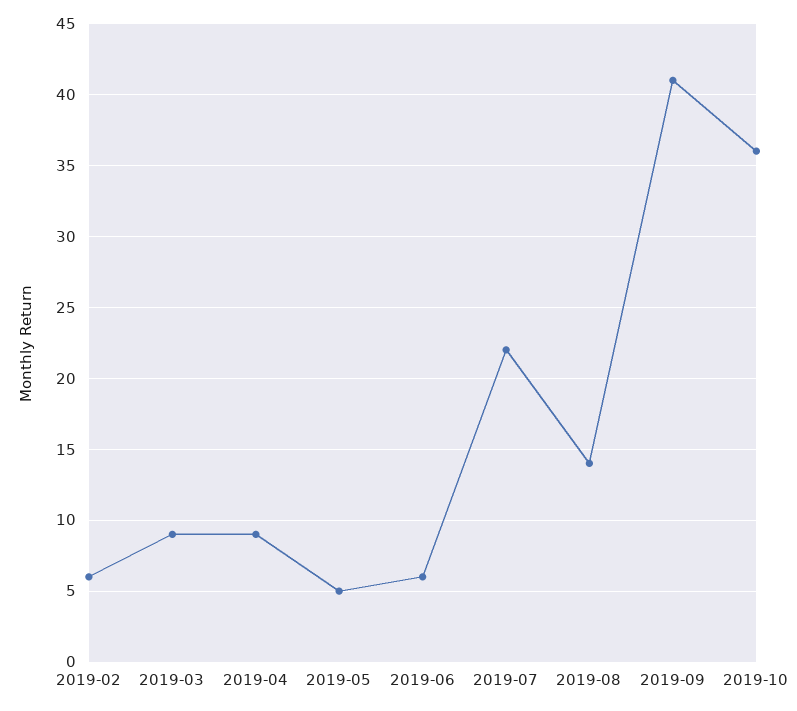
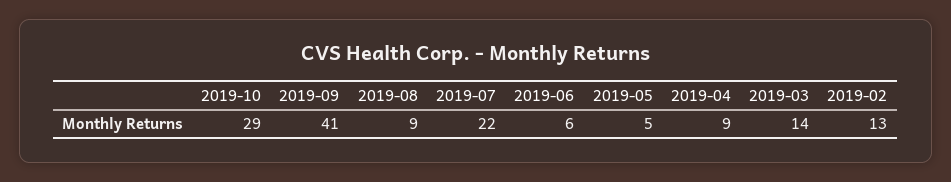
  {
-   "2019-02": 6,
+   "2019-02": 13,
-   "2019-03": 9,
+   "2019-03": 14,
    "2019-04": 9,
    "2019-05": 5,
    "2019-06": 6,
    "2019-07": 22,
-   "2019-08": 14,
+   "2019-08": 9,
    "2019-09": 41,
-   "2019-10": 36
+   "2019-10": 29
  }

